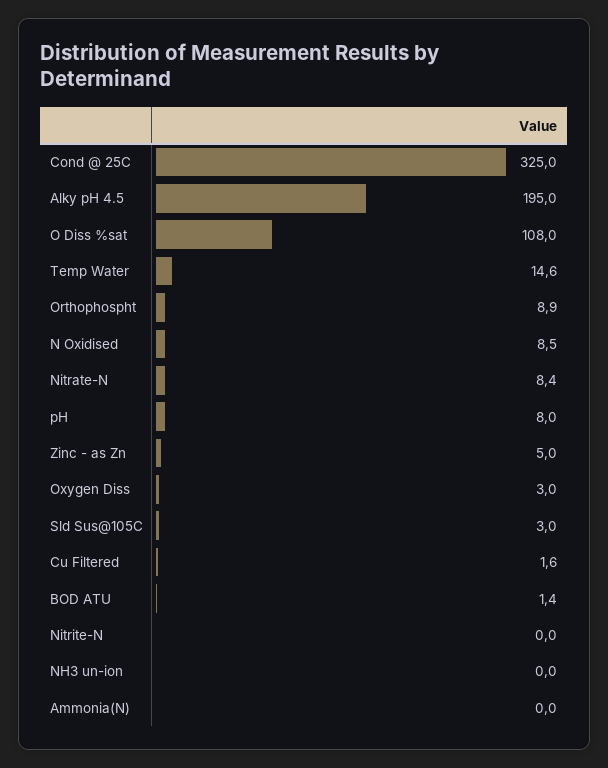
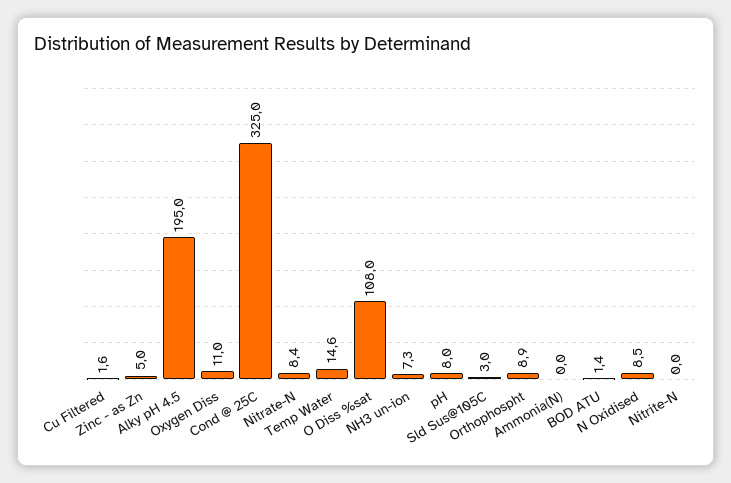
  {
    "Cond @ 25C": 325,
    "Alky pH 4.5": 195,
    "O Diss %sat": 108,
    "Temp Water": 14.6,
    "Orthophospht": 8.9,
    "N Oxidised": 8.5,
    "Nitrate-N": 8.4,
    "pH": 8,
    "Zinc - as Zn": 5,
-   "Oxygen Diss": 3,
+   "Oxygen Diss": 11,
    "Sld Sus@105C": 3,
    "Cu Filtered": 1.6,
    "BOD ATU": 1.4,
    "Nitrite-N": 0,
-   "NH3 un-ion": 0,
+   "NH3 un-ion": 7.3,
    "Ammonia(N)": 0
  }

